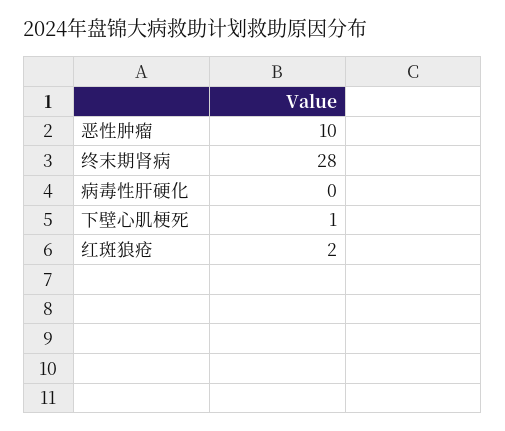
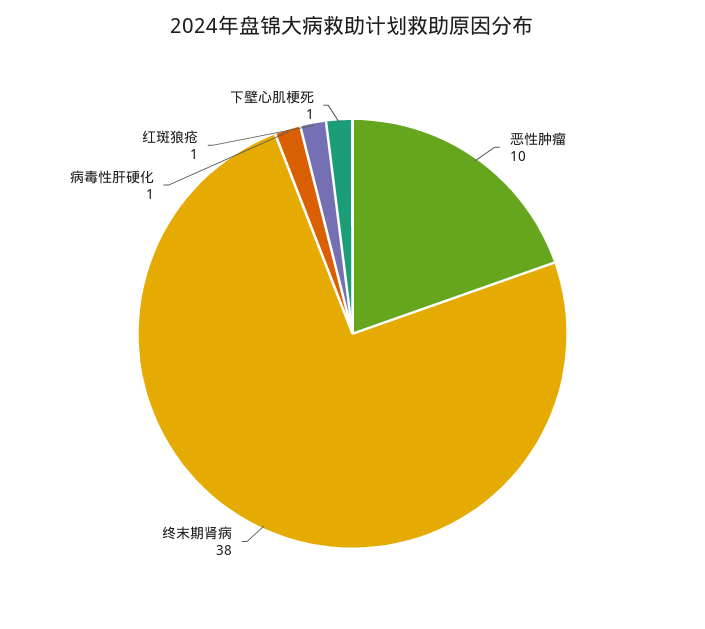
  {
    "恶性肿瘤": 10,
-   "终末期肾病": 28,
+   "终末期肾病": 38,
-   "病毒性肝硬化": 0,
+   "病毒性肝硬化": 1,
    "下壁心肌梗死": 1,
-   "红斑狼疮": 2
+   "红斑狼疮": 1
  }

